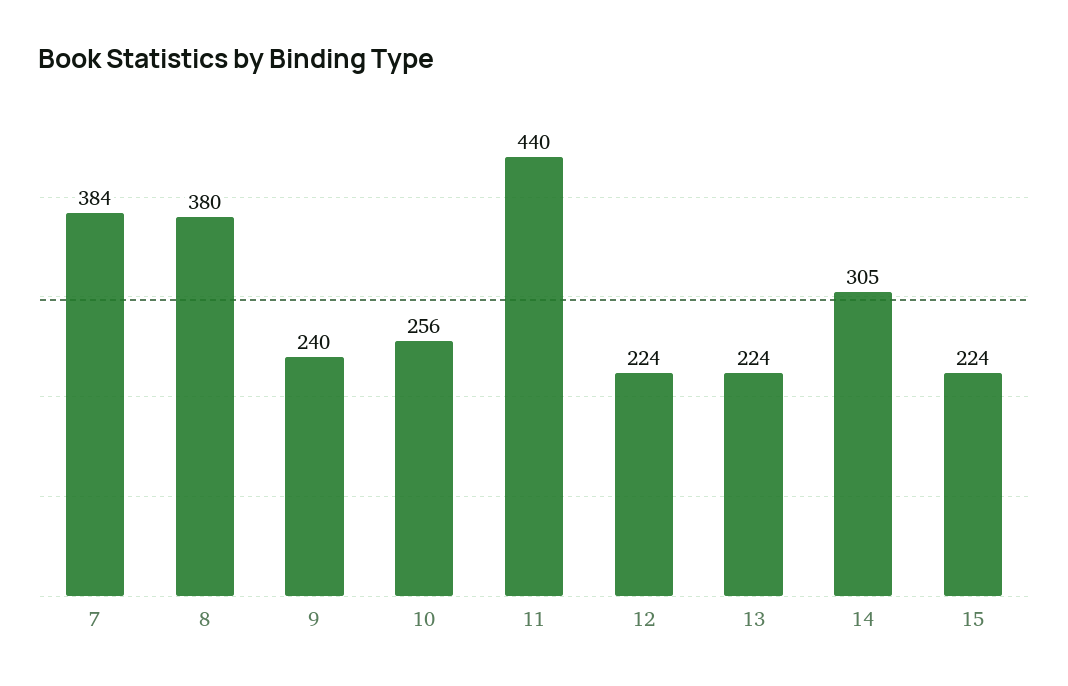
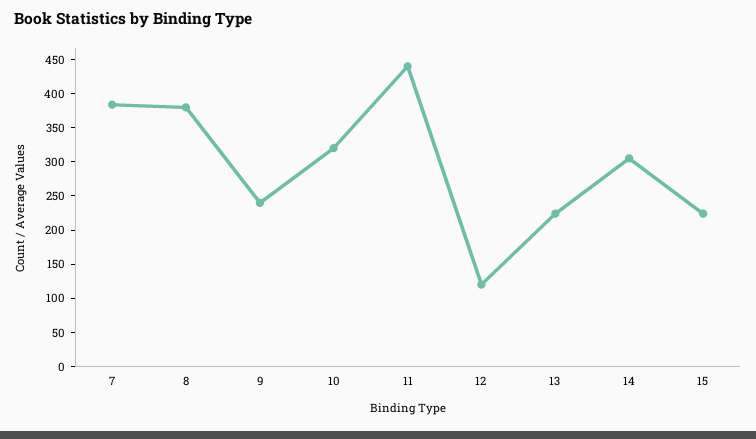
  {
    "7": 384,
    "8": 380,
    "9": 240,
-   "10": 256,
+   "10": 325,
    "11": 440,
-   "12": 224,
+   "12": 125,
    "13": 224,
    "14": 305,
    "15": 224
  }

